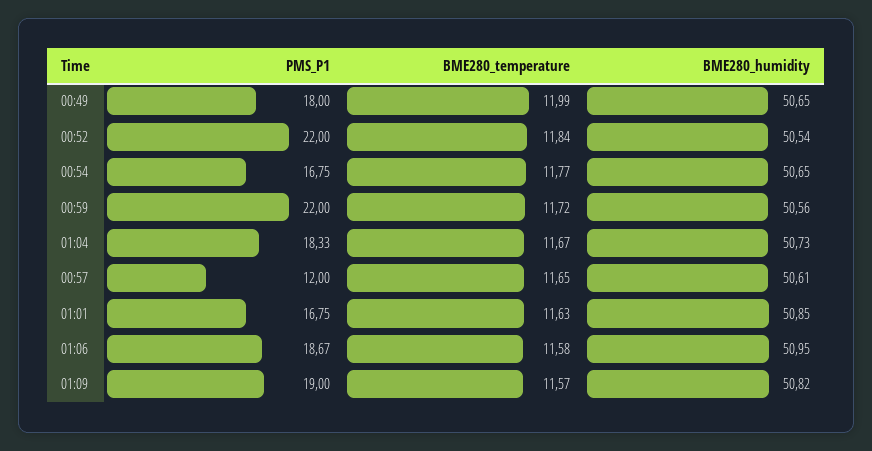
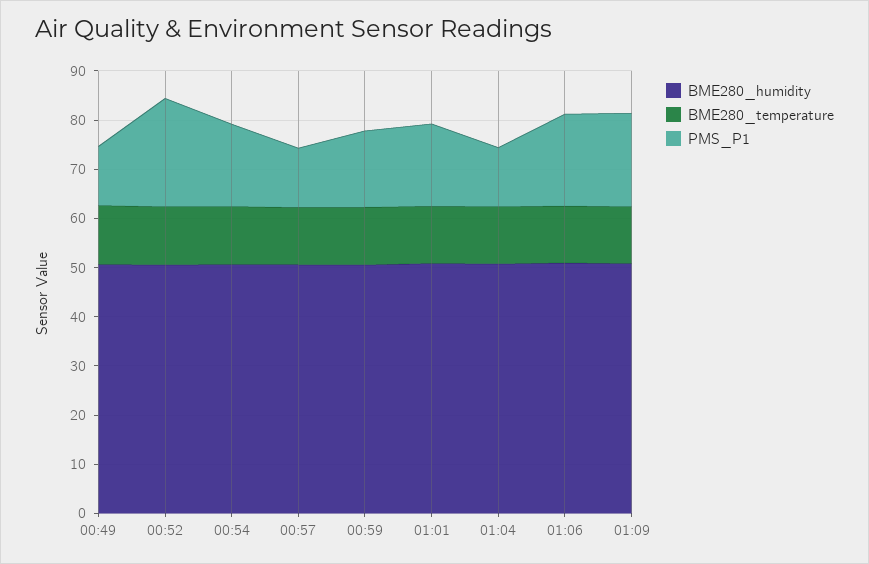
  {
    "PMS_P1": {
-     "00:49": 18,
+     "00:49": 12,
      "00:52": 22,
      "00:54": 16.75,
-     "00:59": 22,
+     "00:59": 16,
-     "01:04": 18.33,
+     "01:04": 12,
      "00:57": 12,
      "01:01": 16.75,
      "01:06": 18.67,
      "01:09": 19
    },
    "BME280_temperature": {
      "00:49": 11.99,
      "00:52": 11.84,
      "00:54": 11.77,
      "00:59": 11.72,
      "01:04": 11.67,
      "00:57": 11.65,
      "01:01": 11.63,
      "01:06": 11.58,
      "01:09": 11.57
    },
    "BME280_humidity": {
      "00:49": 50.65,
      "00:52": 50.54,
      "00:54": 50.65,
      "00:59": 50.56,
      "01:04": 50.73,
      "00:57": 50.61,
      "01:01": 50.85,
      "01:06": 50.95,
      "01:09": 50.82
    }
  }

